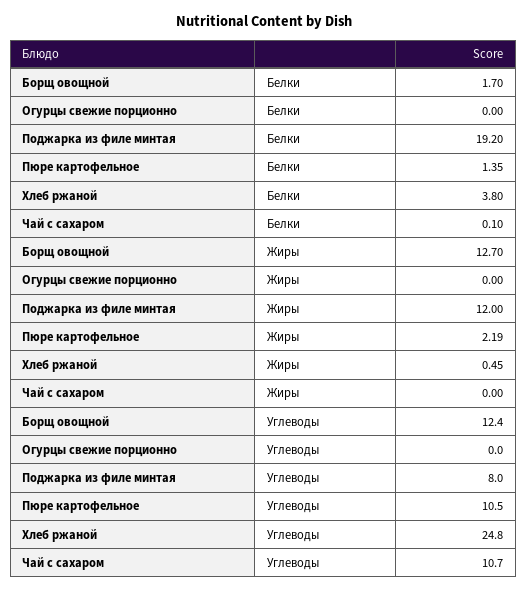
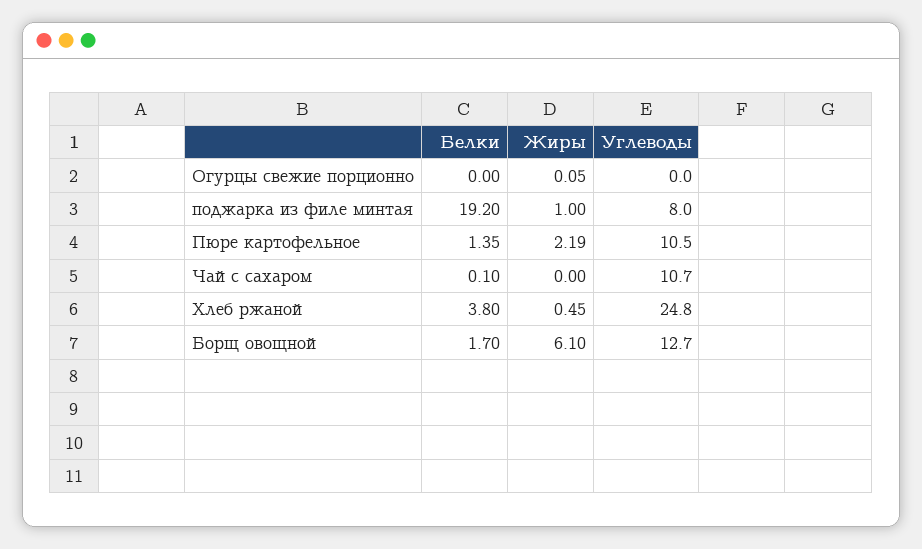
  {
    "Борщ овощной": {
      "Белки": 1.7,
-     "Жиры": 12.7,
+     "Жиры": 6.1,
-     "Углеводы": 12.4
+     "Углеводы": 12.7
    },
    "Огурцы свежие порционно": {
      "Белки": 0,
-     "Жиры": 0,
+     "Жиры": 0.05,
      "Углеводы": 0
    },
    "Поджарка из филе минтая": {
      "Белки": 19.2,
-     "Жиры": 12,
+     "Жиры": 1,
      "Углеводы": 8
    },
    "Пюре картофельное": {
      "Белки": 1.35,
      "Жиры": 2.19,
      "Углеводы": 10.5
    },
    "Хлеб ржаной": {
      "Белки": 3.8,
      "Жиры": 0.45,
      "Углеводы": 24.8
    },
    "Чай с сахаром": {
      "Белки": 0.1,
      "Жиры": 0,
      "Углеводы": 10.7
    }
  }

